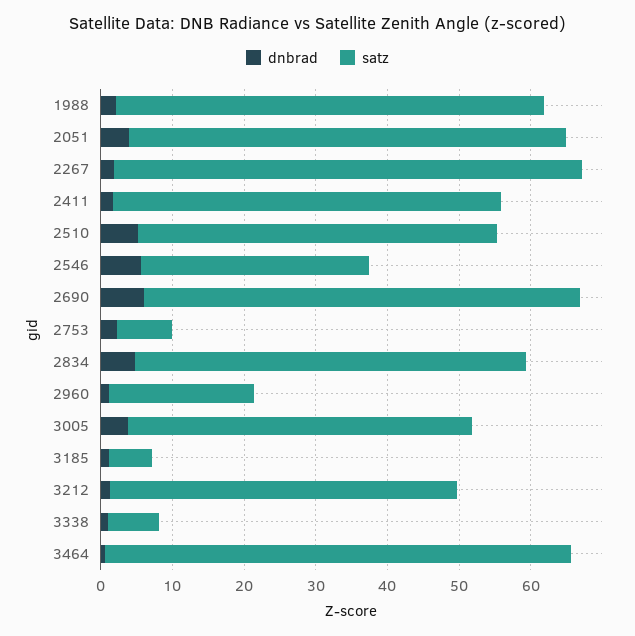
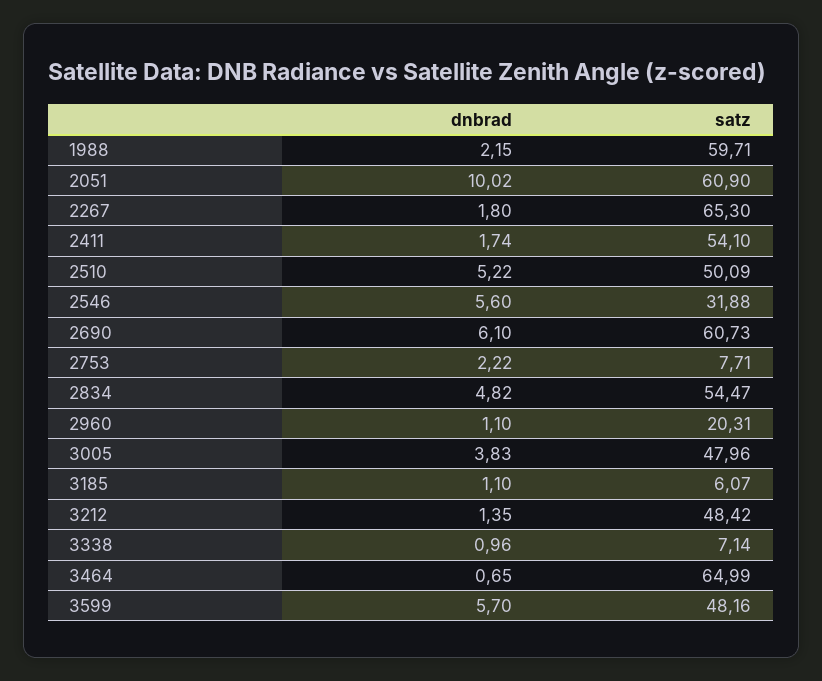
  {
    "dnbrad": {
      "1988": 2.15,
-     "2051": 4,
+     "2051": 10.02,
      "2267": 1.8,
      "2411": 1.74,
      "2510": 5.22,
      "2546": 5.6,
      "2690": 6.1,
      "2753": 2.22,
      "2834": 4.82,
      "2960": 1.1,
      "3005": 3.83,
      "3185": 1.1,
      "3212": 1.35,
      "3338": 0.96,
-     "3464": 0.65
+     "3464": 0.65,
+     "3599": 5.7
    },
    "satz": {
      "1988": 59.71,
      "2051": 60.9,
      "2267": 65.3,
      "2411": 54.1,
      "2510": 50.09,
      "2546": 31.88,
      "2690": 60.73,
      "2753": 7.71,
      "2834": 54.47,
      "2960": 20.31,
      "3005": 47.96,
      "3185": 6.07,
      "3212": 48.42,
      "3338": 7.14,
-     "3464": 64.99
+     "3464": 64.99,
+     "3599": 48.16
    }
  }

